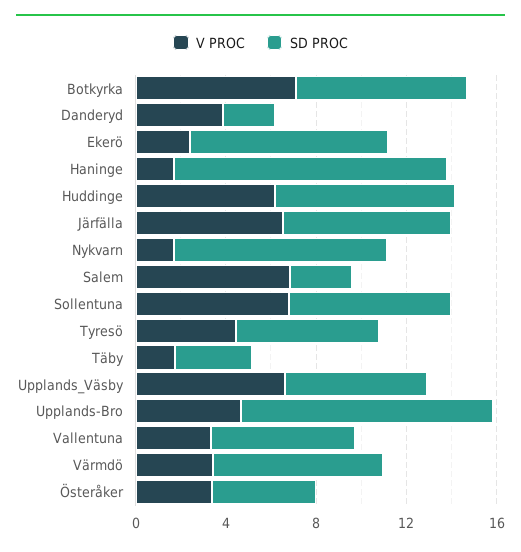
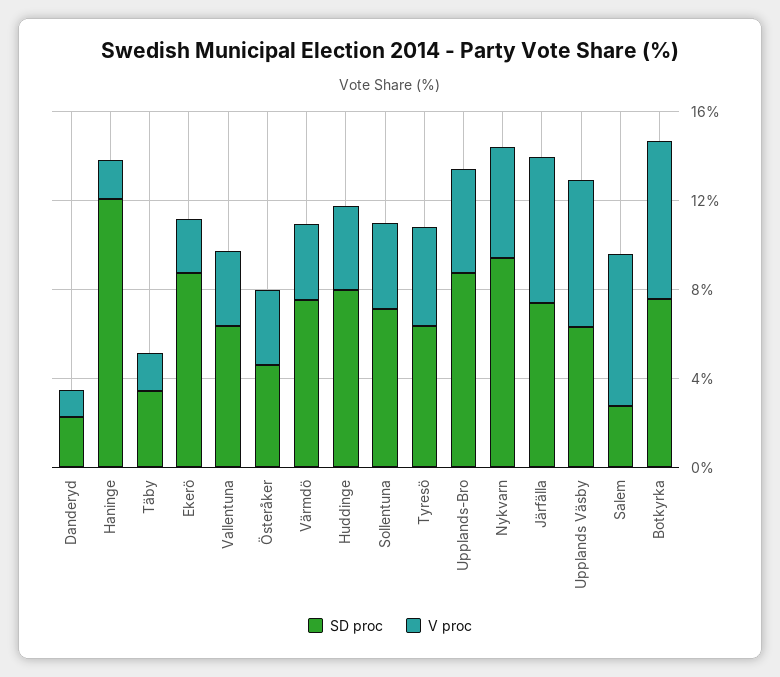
  {
    "V PROC": {
      "Botkyrka": 7,
-     "Danderyd": 4,
+     "Danderyd": 1,
      "Ekerö": 2,
      "Haninge": 2,
-     "Huddinge": 6,
+     "Huddinge": 4,
      "Järfälla": 7,
-     "Nykvarn": 2,
+     "Nykvarn": 5,
      "Salem": 7,
-     "Sollentuna": 7,
+     "Sollentuna": 4,
      "Tyresö": 4,
      "Täby": 2,
      "Upplands_Väsby": 7,
      "Upplands-Bro": 5,
      "Vallentuna": 3,
      "Värmdö": 3,
      "Österåker": 3
    },
    "SD PROC": {
      "Botkyrka": 8,
      "Danderyd": 2,
      "Ekerö": 9,
      "Haninge": 12,
      "Huddinge": 8,
      "Järfälla": 7,
      "Nykvarn": 9,
      "Salem": 3,
      "Sollentuna": 7,
      "Tyresö": 6,
      "Täby": 3,
      "Upplands_Väsby": 6,
-     "Upplands-Bro": 11,
+     "Upplands-Bro": 9,
      "Vallentuna": 6,
      "Värmdö": 8,
      "Österåker": 5
    }
  }

